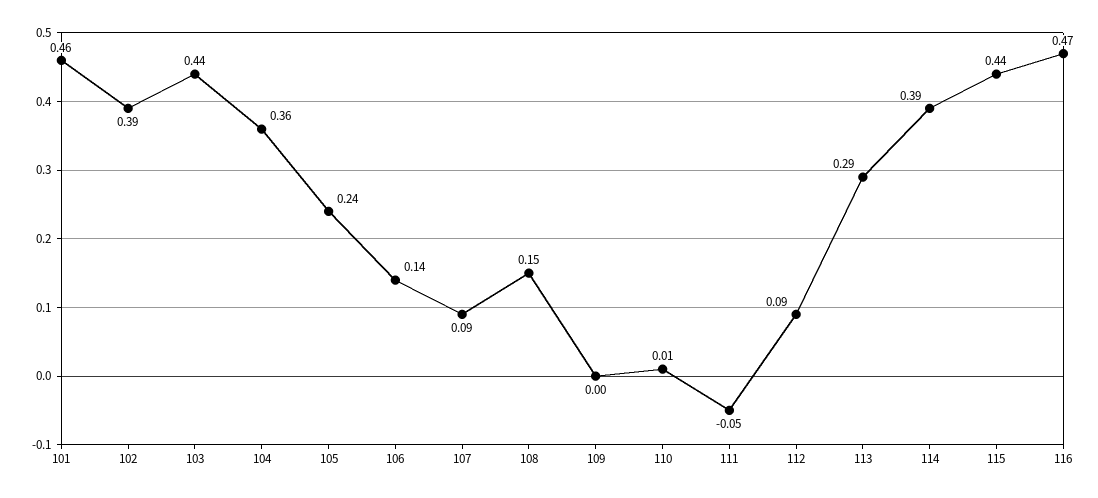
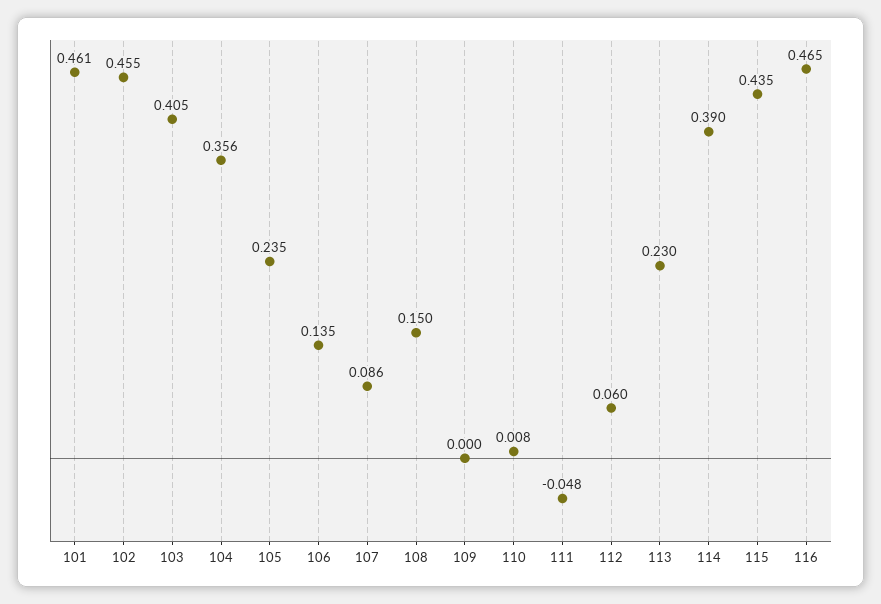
  {
    "101": 0.461,
-   "102": 0.39,
+   "102": 0.455,
-   "103": 0.44,
+   "103": 0.405,
    "104": 0.356,
    "105": 0.235,
    "106": 0.135,
    "107": 0.086,
    "108": 0.15,
    "109": 0,
    "110": 0.008,
    "111": -0.048,
-   "112": 0.09,
+   "112": 0.06,
-   "113": 0.29,
+   "113": 0.23,
    "114": 0.39,
    "115": 0.435,
    "116": 0.465
  }

